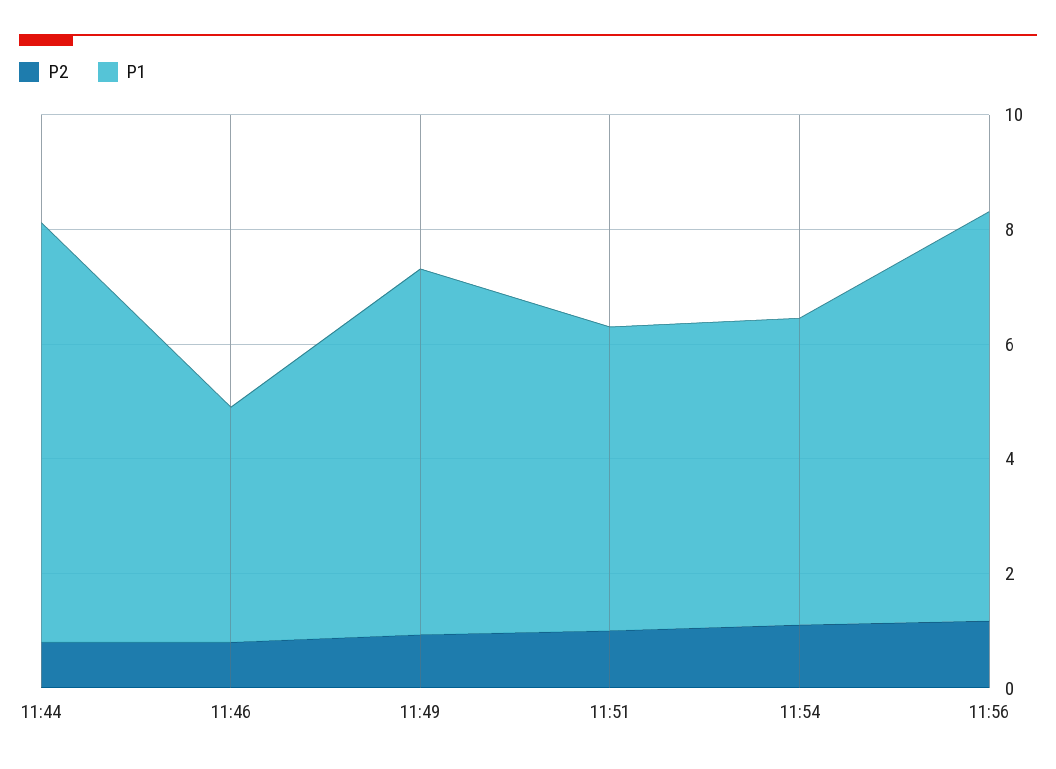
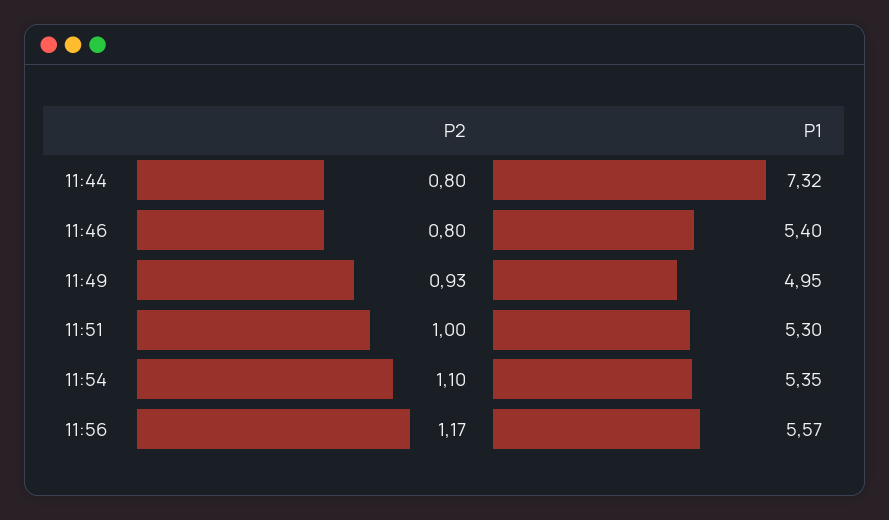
  {
    "P2": {
      "11:44": 0.8,
      "11:46": 0.8,
      "11:49": 0.93,
      "11:51": 1,
      "11:54": 1.1,
      "11:56": 1.17
    },
    "P1": {
      "11:44": 7.32,
-     "11:46": 4,
+     "11:46": 5.4,
-     "11:49": 6.5,
+     "11:49": 4.95,
      "11:51": 5.3,
      "11:54": 5.35,
-     "11:56": 7
+     "11:56": 5.57
    }
  }

